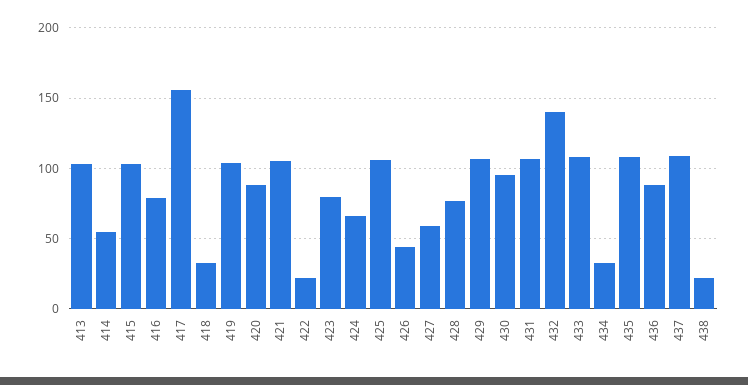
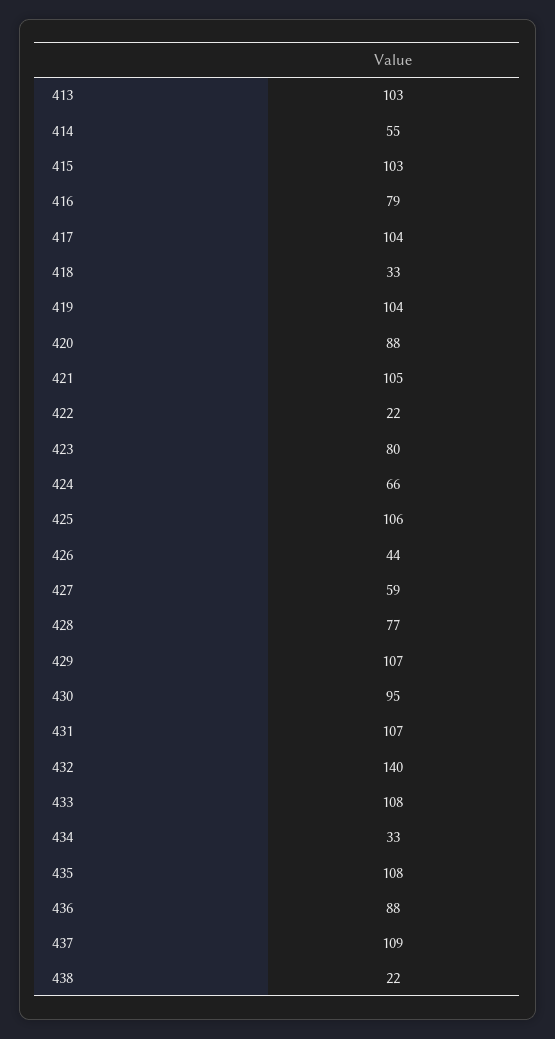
  {
    "413": 103,
    "414": 55,
    "415": 103,
    "416": 79,
-   "417": 155,
+   "417": 104,
    "418": 33,
    "419": 104,
    "420": 88,
    "421": 105,
    "422": 22,
    "423": 80,
    "424": 66,
    "425": 106,
    "426": 44,
    "427": 59,
    "428": 77,
    "429": 107,
    "430": 95,
    "431": 107,
    "432": 140,
    "433": 108,
    "434": 33,
    "435": 108,
    "436": 88,
    "437": 109,
    "438": 22
  }

